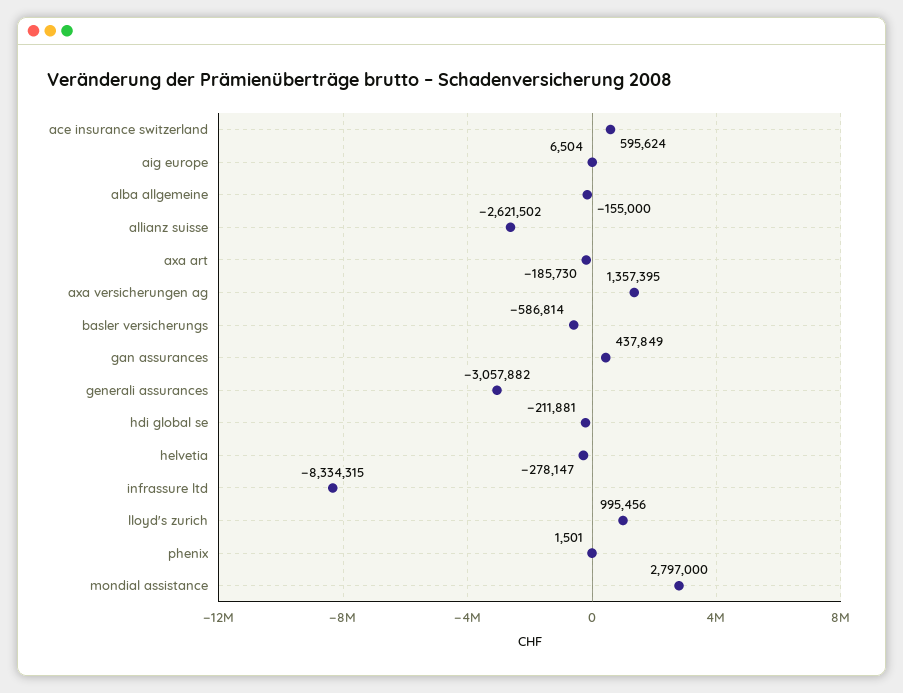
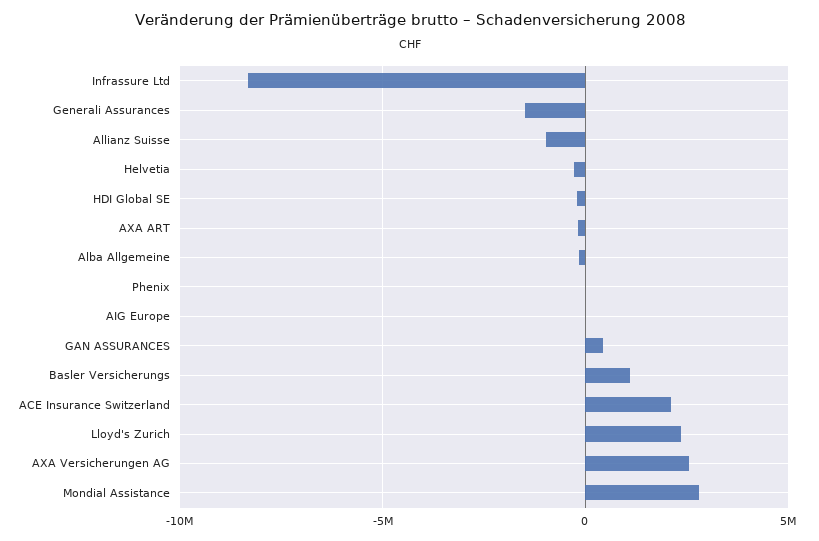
  {
-   "ace insurance switzerland": 595624,
+   "ace insurance switzerland": 2000000,
    "aig europe": 6504,
    "alba allgemeine": -155000,
-   "allianz suisse": -2621502,
+   "allianz suisse": -1000000,
    "axa art": -185730,
-   "axa versicherungen ag": 1357395,
+   "axa versicherungen ag": 2500000,
-   "basler versicherungs": -586814,
+   "basler versicherungs": 1000000,
    "gan assurances": 437849,
-   "generali assurances": -3057882,
+   "generali assurances": -1500000,
    "hdi global se": -211881,
    "helvetia": -278147,
    "infrassure ltd": -8334315,
-   "lloyd's zurich": 995456,
+   "lloyd's zurich": 2500000,
    "phenix": 1501,
    "mondial assistance": 2797000
  }

